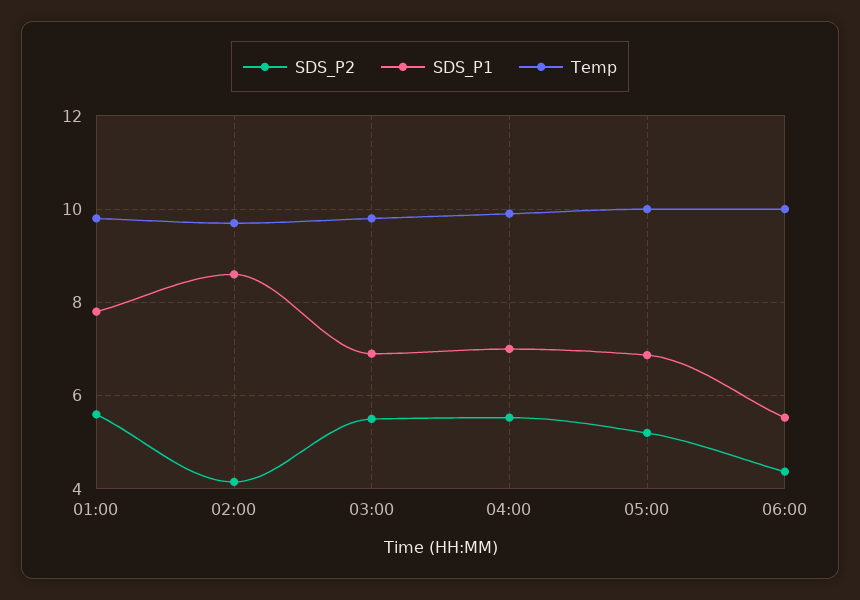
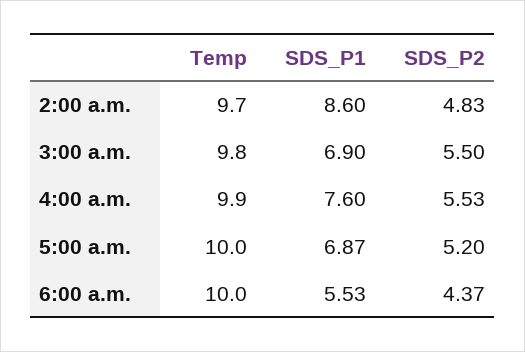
  {
    "SDS_P2": {
-     "01:00": 5.6,
-     "02:00": 4.2,
+     "02:00": 4.83,
      "03:00": 5.5,
      "04:00": 5.53,
      "05:00": 5.2,
      "06:00": 4.37
    },
    "SDS_P1": {
-     "01:00": 7.8,
      "02:00": 8.6,
      "03:00": 6.9,
-     "04:00": 7,
+     "04:00": 7.6,
      "05:00": 6.87,
      "06:00": 5.53
    },
    "Temp": {
-     "01:00": 9.8,
      "02:00": 9.7,
      "03:00": 9.8,
      "04:00": 9.9,
      "05:00": 10,
      "06:00": 10
    }
  }

